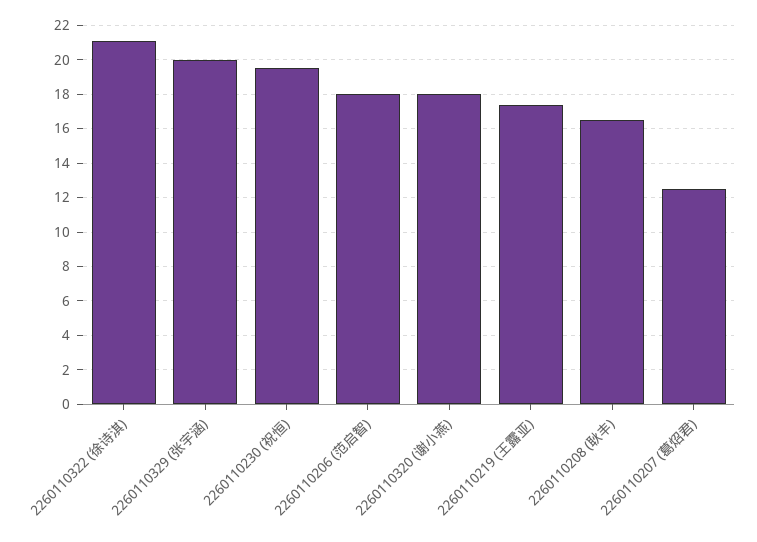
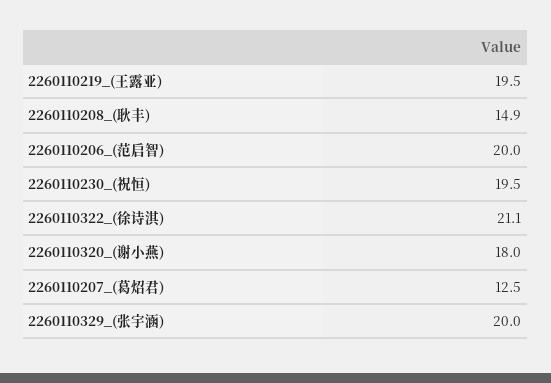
  {
    "2260110322 (徐诗淇)": 21.1,
    "2260110329 (张宇涵)": 20,
    "2260110230 (祝恒)": 19.5,
-   "2260110206 (范启智)": 18,
+   "2260110206 (范启智)": 20,
    "2260110320 (谢小燕)": 18,
-   "2260110219 (王露亚)": 17.5,
+   "2260110219 (王露亚)": 19.5,
-   "2260110208 (耿丰)": 16.5,
+   "2260110208 (耿丰)": 14.9,
    "2260110207 (葛炤君)": 12.5
  }

